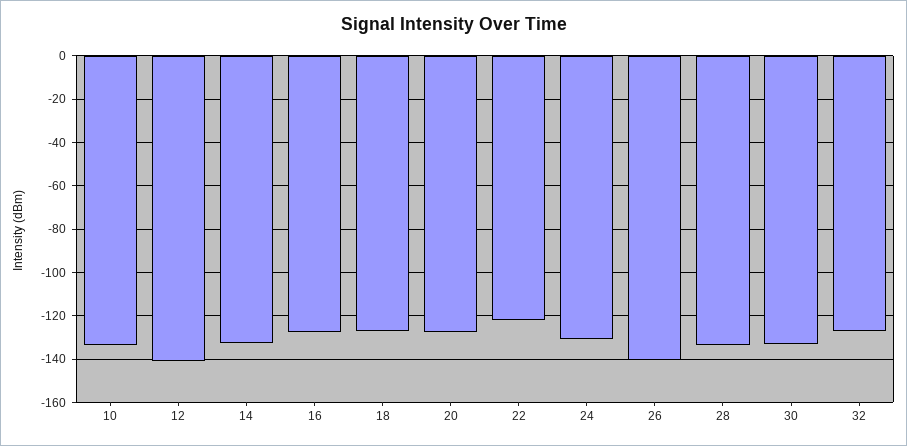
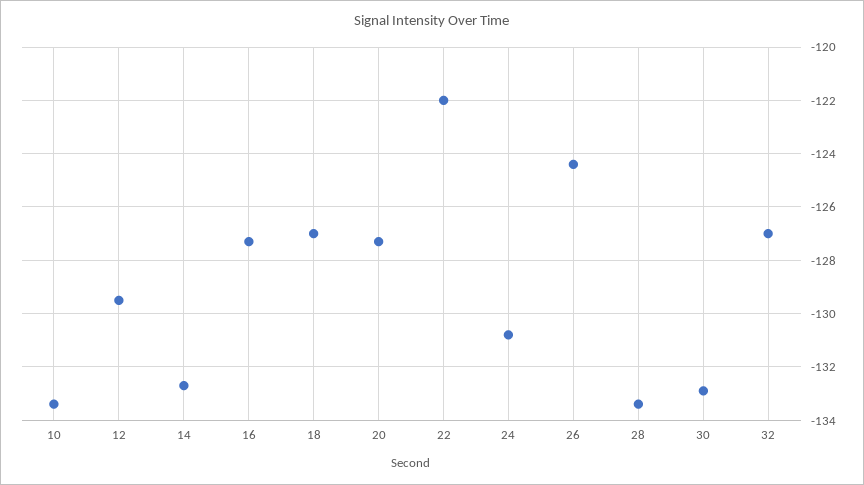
  {
    "10": -133.5,
-   "12": -140,
+   "12": -129.5,
    "14": -132.5,
    "16": -127.5,
    "18": -127,
    "20": -127.5,
    "22": -122,
    "24": -131,
-   "26": -140,
+   "26": -124.5,
    "28": -133.5,
    "30": -133,
    "32": -127
  }

